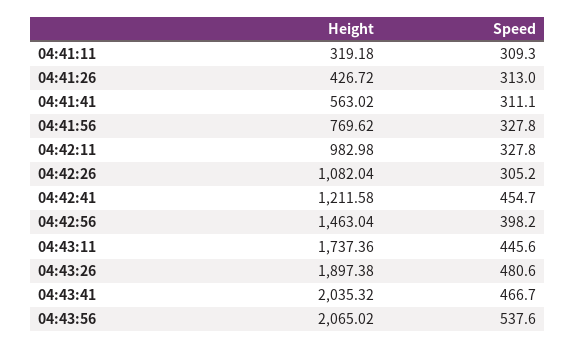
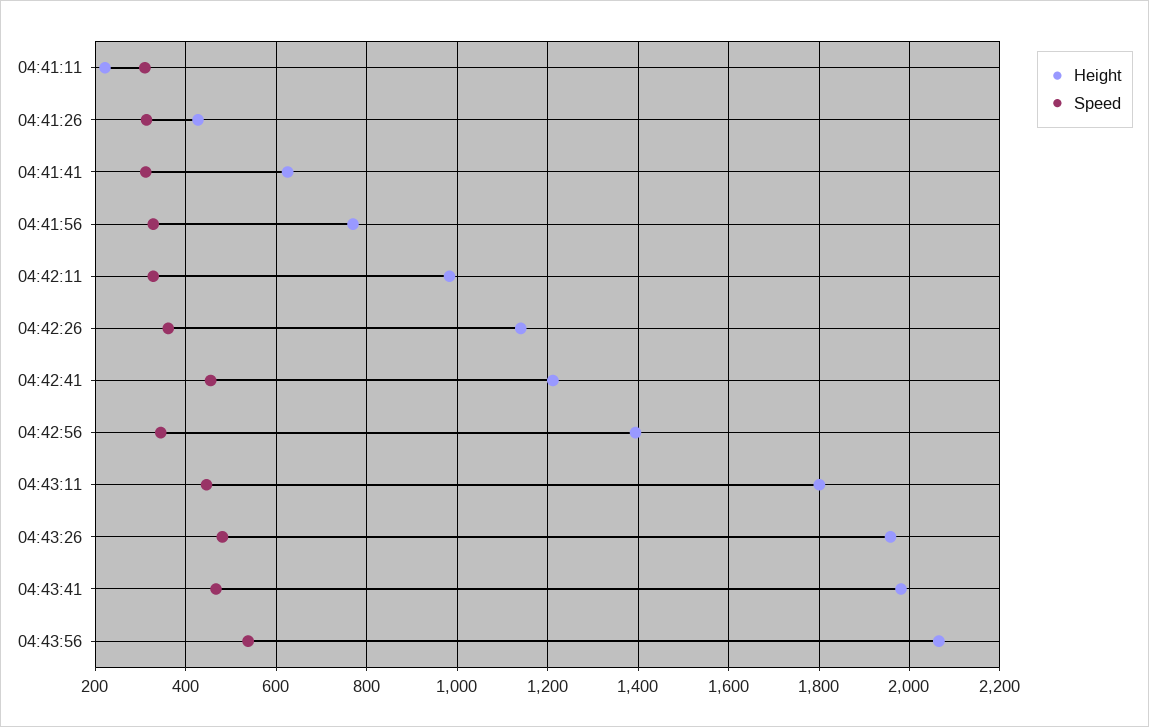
  {
    "Height": {
-     "04:41:11": 319.18,
+     "04:41:11": 220,
      "04:41:26": 426.72,
-     "04:41:41": 563.02,
+     "04:41:41": 620,
      "04:41:56": 769.62,
      "04:42:11": 982.98,
-     "04:42:26": 1082.04,
+     "04:42:26": 1140,
      "04:42:41": 1211.58,
-     "04:42:56": 1463.04,
+     "04:42:56": 1400,
-     "04:43:11": 1737.36,
+     "04:43:11": 1800,
-     "04:43:26": 1897.38,
+     "04:43:26": 1960,
-     "04:43:41": 2035.32,
+     "04:43:41": 1980,
      "04:43:56": 2065.02
    },
    "Speed": {
      "04:41:11": 309.3,
      "04:41:26": 313,
      "04:41:41": 311.1,
      "04:41:56": 327.8,
      "04:42:11": 327.8,
-     "04:42:26": 305.2,
+     "04:42:26": 360,
      "04:42:41": 454.7,
-     "04:42:56": 398.2,
+     "04:42:56": 340,
      "04:43:11": 445.6,
      "04:43:26": 480.6,
      "04:43:41": 466.7,
      "04:43:56": 537.6
    }
  }

